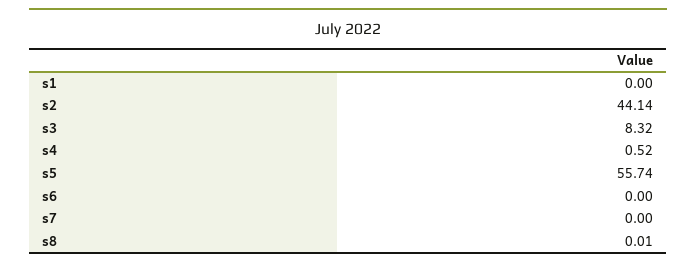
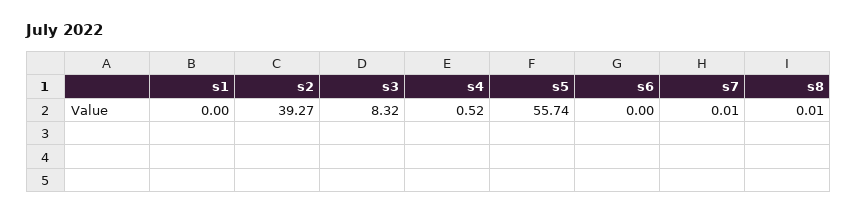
  {
    "s1": 0,
-   "s2": 44.14,
+   "s2": 39.27,
    "s3": 8.32,
    "s4": 0.52,
    "s5": 55.74,
    "s6": 0,
-   "s7": 0,
+   "s7": 0.01,
    "s8": 0.01
  }

